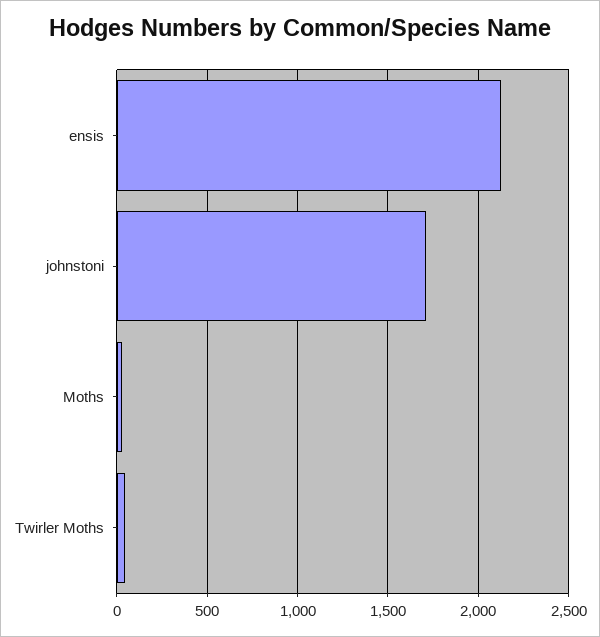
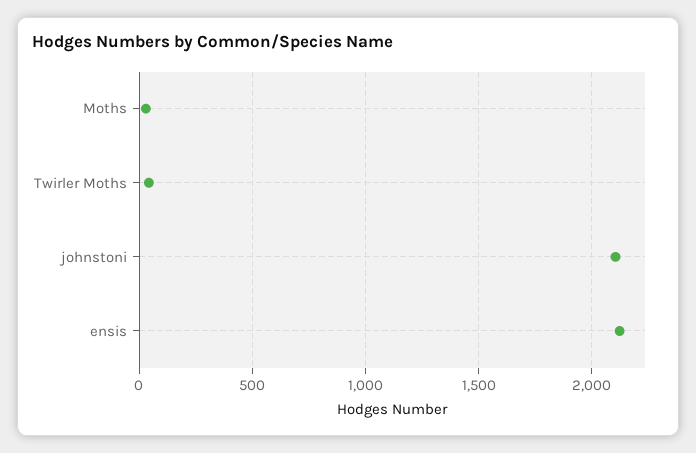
  {
    "ensis": 2100,
-   "johnstoni": 1700,
+   "johnstoni": 2100,
    "Moths": 50,
    "Twirler Moths": 50
  }

